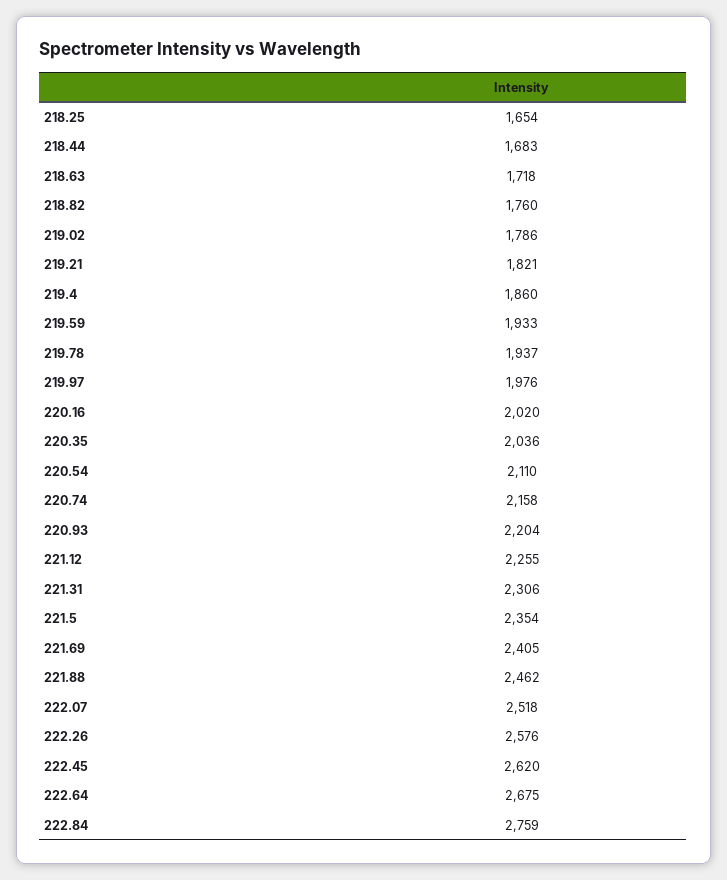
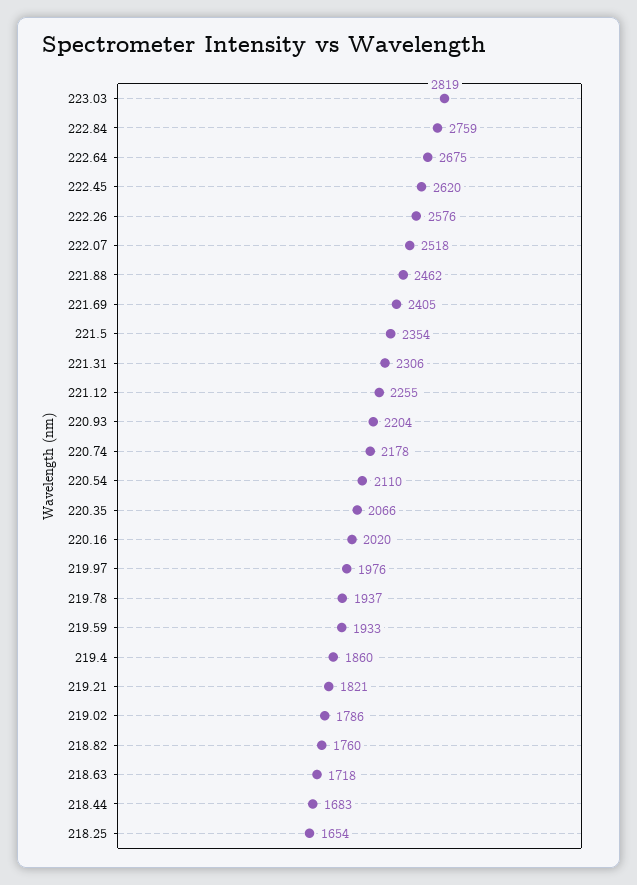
  {
    "218.25": 1654,
    "218.44": 1683,
    "218.63": 1718,
    "218.82": 1760,
    "219.02": 1786,
    "219.21": 1821,
    "219.4": 1860,
    "219.59": 1933,
    "219.78": 1937,
    "219.97": 1976,
    "220.16": 2020,
-   "220.35": 2036,
+   "220.35": 2066,
    "220.54": 2110,
-   "220.74": 2158,
+   "220.74": 2178,
    "220.93": 2204,
    "221.12": 2255,
    "221.31": 2306,
    "221.5": 2354,
    "221.69": 2405,
    "221.88": 2462,
    "222.07": 2518,
    "222.26": 2576,
    "222.45": 2620,
    "222.64": 2675,
-   "222.84": 2759
+   "222.84": 2759,
+   "223.03": 2819
  }

